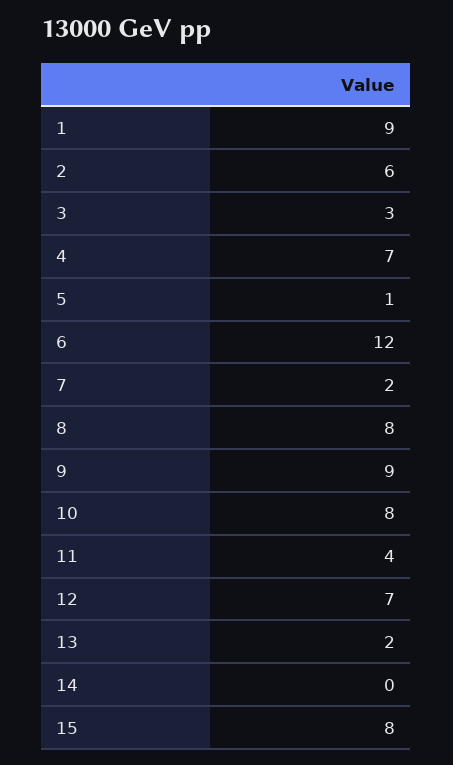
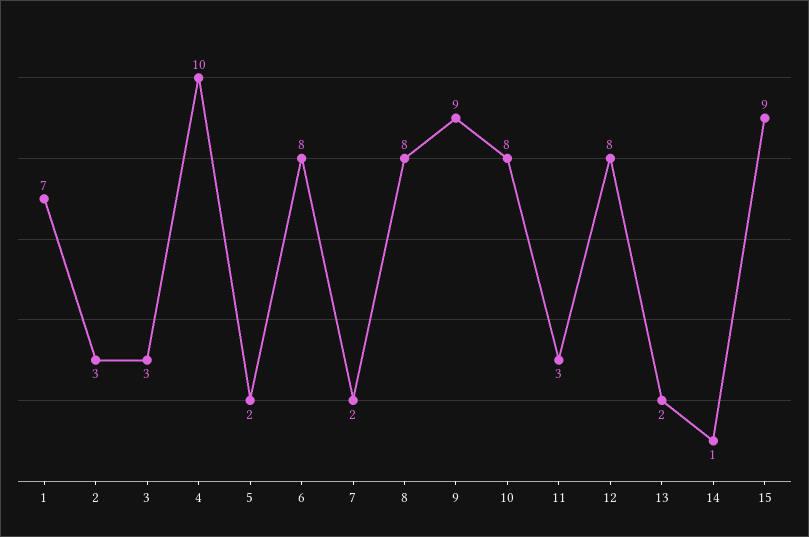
  {
-   "1": 9,
+   "1": 7,
-   "2": 6,
+   "2": 3,
    "3": 3,
-   "4": 7,
+   "4": 10,
-   "5": 1,
+   "5": 2,
-   "6": 12,
+   "6": 8,
    "7": 2,
    "8": 8,
    "9": 9,
    "10": 8,
-   "11": 4,
+   "11": 3,
-   "12": 7,
+   "12": 8,
    "13": 2,
-   "14": 0,
+   "14": 1,
-   "15": 8
+   "15": 9
  }

